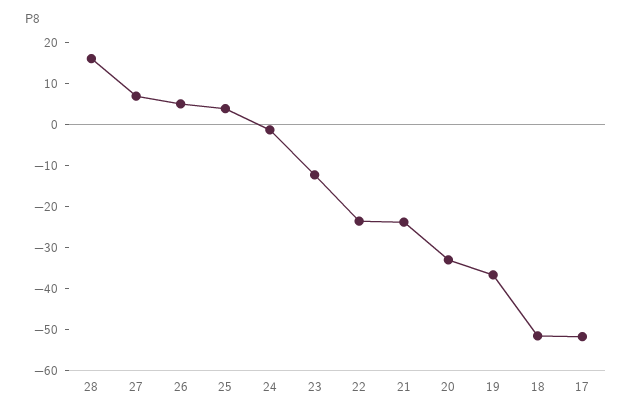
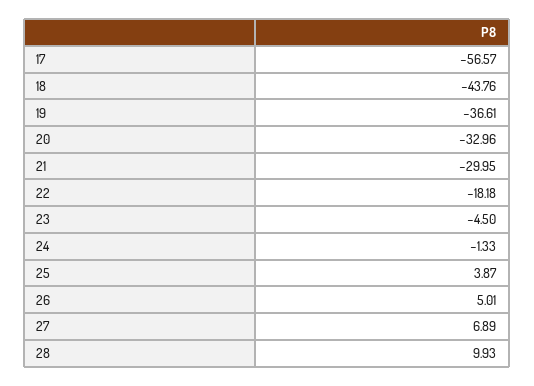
  {
-   "28": 16,
+   "28": 9.93,
    "27": 6.89,
    "26": 5.01,
    "25": 3.87,
    "24": -1.33,
-   "23": -12,
+   "23": -4.5,
-   "22": -24,
+   "22": -18.18,
-   "21": -24,
+   "21": -29.95,
    "20": -32.96,
    "19": -36.61,
-   "18": -52,
+   "18": -43.76,
-   "17": -52
+   "17": -56.57
  }

